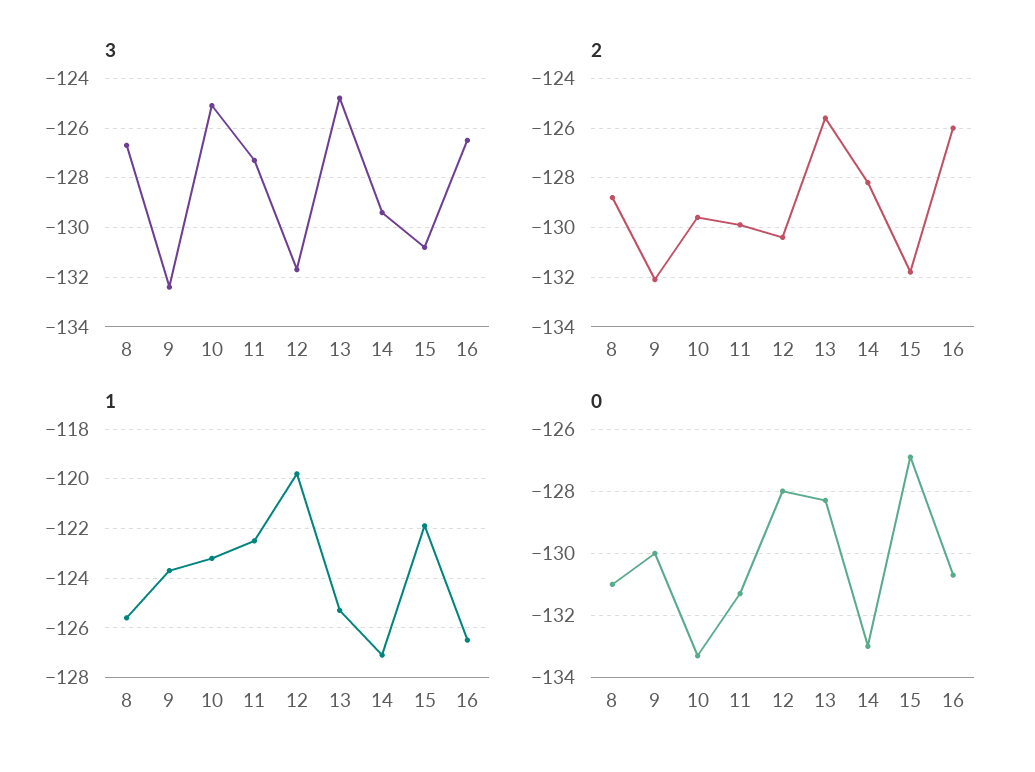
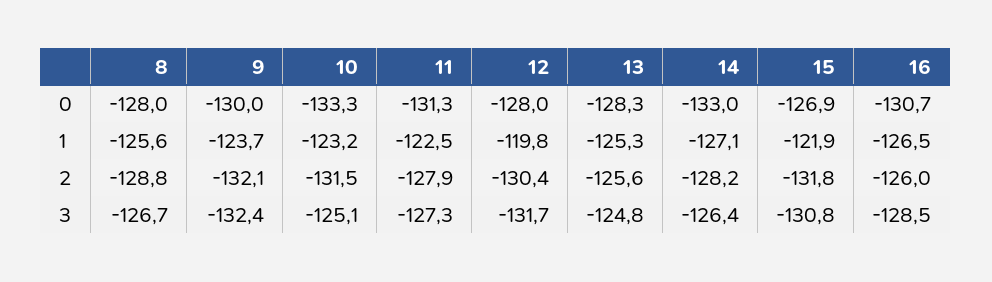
  {
    "3": {
      "8": -126.7,
      "9": -132.4,
      "10": -125.1,
      "11": -127.3,
      "12": -131.7,
      "13": -124.8,
-     "14": -129.5,
+     "14": -126.4,
      "15": -130.8,
-     "16": -126.5
+     "16": -128.5
    },
    "2": {
      "8": -128.8,
      "9": -132.1,
-     "10": -129.5,
+     "10": -131.5,
-     "11": -130,
+     "11": -127.9,
      "12": -130.4,
      "13": -125.6,
      "14": -128.2,
      "15": -131.8,
      "16": -126
    },
    "1": {
      "8": -125.6,
      "9": -123.7,
      "10": -123.2,
      "11": -122.5,
      "12": -119.8,
      "13": -125.3,
      "14": -127.1,
      "15": -121.9,
      "16": -126.5
    },
    "0": {
-     "8": -131,
+     "8": -128,
      "9": -130,
      "10": -133.3,
      "11": -131.3,
      "12": -128,
      "13": -128.3,
      "14": -133,
      "15": -126.9,
      "16": -130.7
    }
  }

